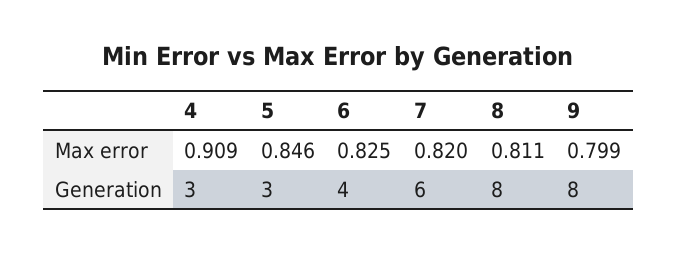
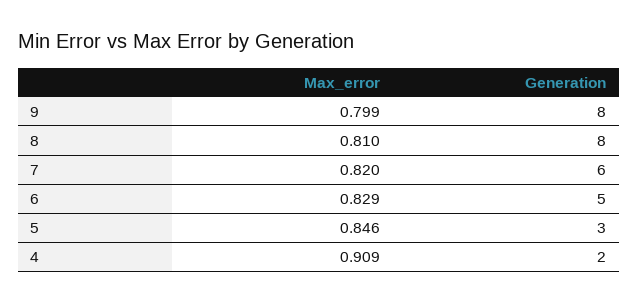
  {
    "4": {
      "Max error": 0.909,
-     "Generation": 3
+     "Generation": 2
    },
    "5": {
      "Max error": 0.846,
      "Generation": 3
    },
    "6": {
-     "Max error": 0.825,
+     "Max error": 0.829,
-     "Generation": 4
+     "Generation": 5
    },
    "7": {
      "Max error": 0.82,
      "Generation": 6
    },
    "8": {
-     "Max error": 0.811,
+     "Max error": 0.81,
      "Generation": 8
    },
    "9": {
      "Max error": 0.799,
      "Generation": 8
    }
  }

